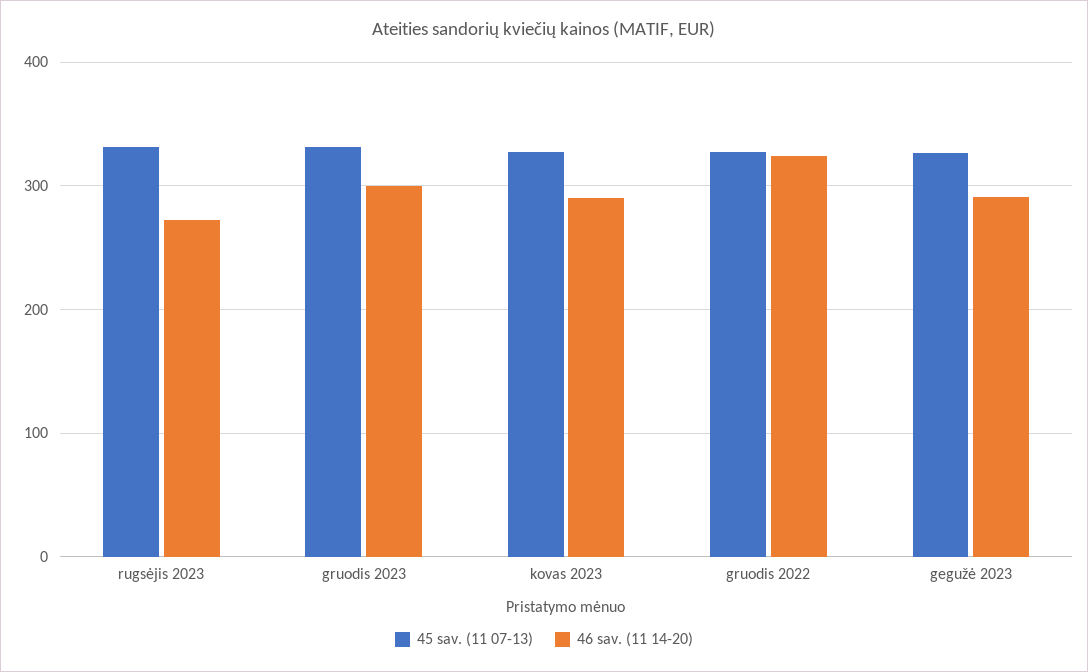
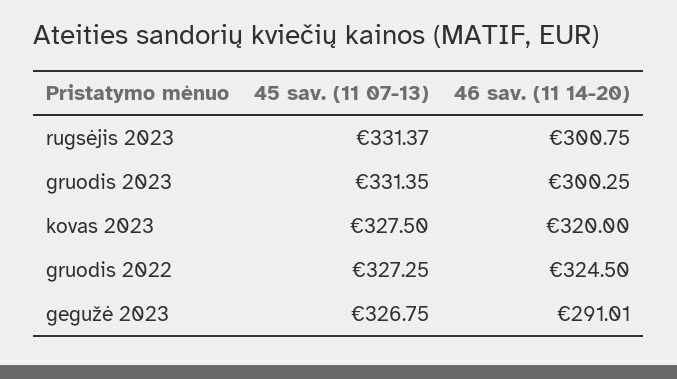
  {
    "45 sav. (11 07-13)": {
      "rugsėjis 2023": 331.37,
      "gruodis 2023": 331.35,
      "kovas 2023": 327.5,
      "gruodis 2022": 327.25,
      "gegužė 2023": 326.75
    },
    "46 sav. (11 14-20)": {
-     "rugsėjis 2023": 270,
+     "rugsėjis 2023": 300.75,
      "gruodis 2023": 300.25,
-     "kovas 2023": 290,
+     "kovas 2023": 320,
      "gruodis 2022": 324.5,
      "gegužė 2023": 291.01
    }
  }

